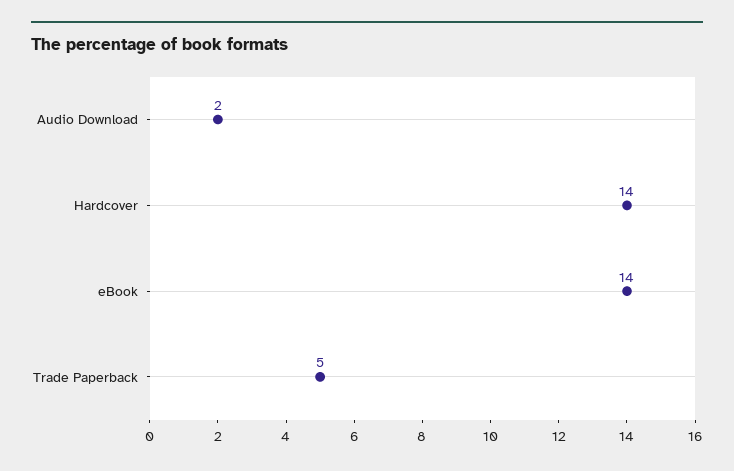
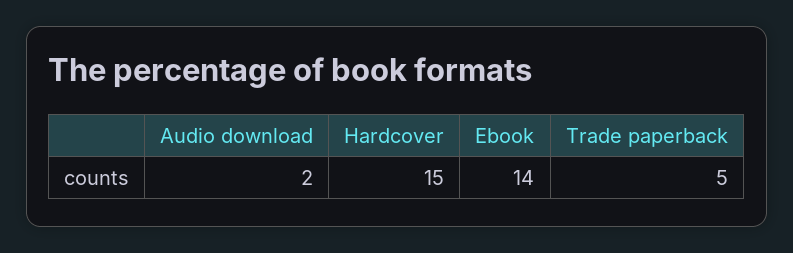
  {
    "Audio Download": 2,
-   "Hardcover": 14,
+   "Hardcover": 15,
    "eBook": 14,
    "Trade Paperback": 5
  }

